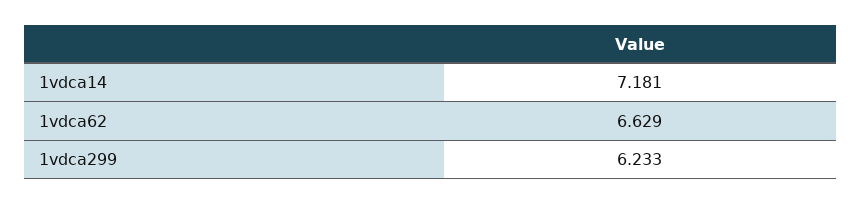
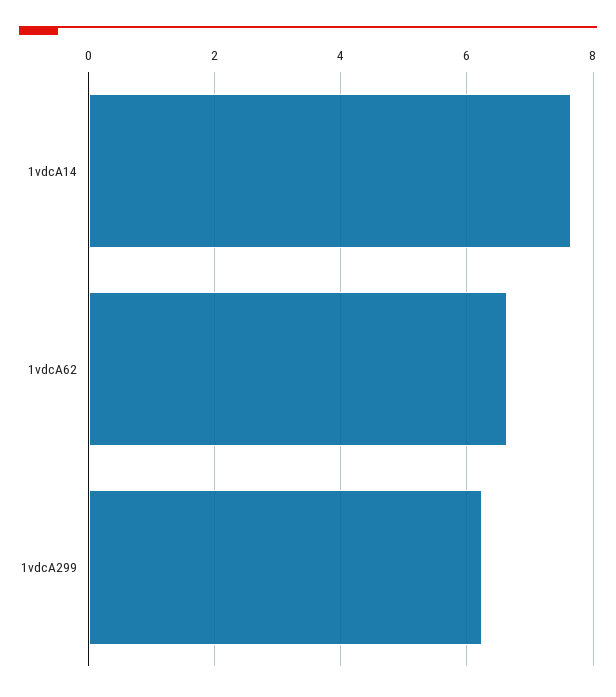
  {
-   "1vdca14": 7.181,
+   "1vdca14": 7.6,
    "1vdca62": 6.629,
    "1vdca299": 6.233
  }

